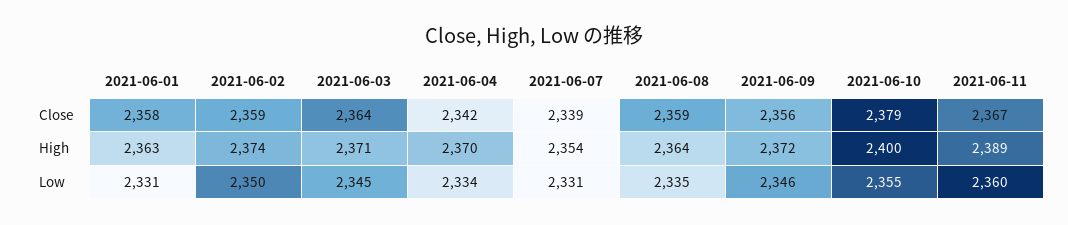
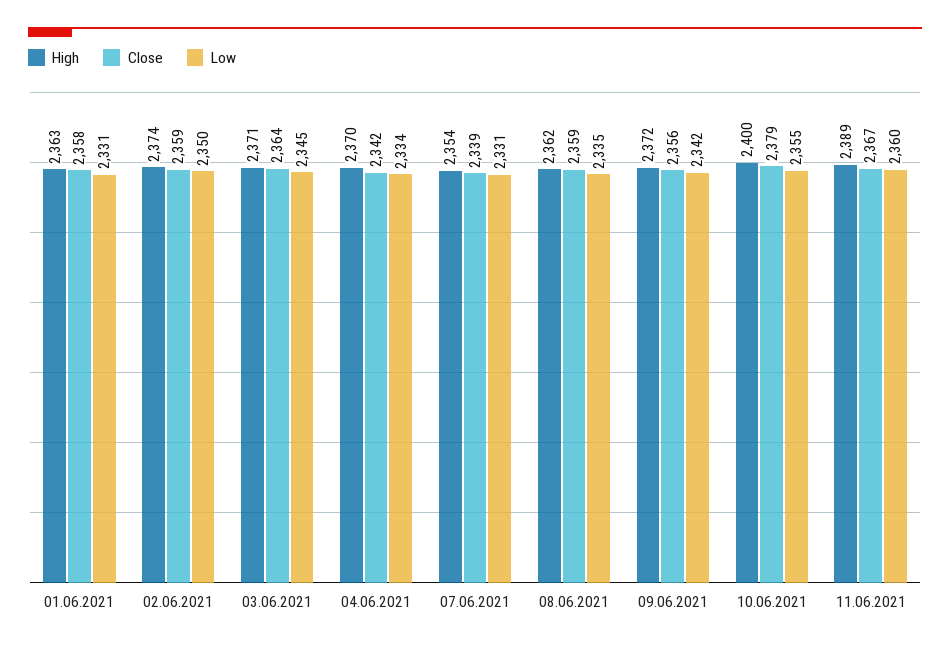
  {
    "Close": {
      "2021-06-01": 2358,
      "2021-06-02": 2359,
      "2021-06-03": 2364,
      "2021-06-04": 2342,
      "2021-06-07": 2339,
      "2021-06-08": 2359,
      "2021-06-09": 2356,
      "2021-06-10": 2379,
      "2021-06-11": 2367
    },
    "High": {
      "2021-06-01": 2363,
      "2021-06-02": 2374,
      "2021-06-03": 2371,
      "2021-06-04": 2370,
      "2021-06-07": 2354,
-     "2021-06-08": 2364,
+     "2021-06-08": 2362,
      "2021-06-09": 2372,
      "2021-06-10": 2400,
      "2021-06-11": 2389
    },
    "Low": {
      "2021-06-01": 2331,
      "2021-06-02": 2350,
      "2021-06-03": 2345,
      "2021-06-04": 2334,
      "2021-06-07": 2331,
      "2021-06-08": 2335,
-     "2021-06-09": 2346,
+     "2021-06-09": 2342,
      "2021-06-10": 2355,
      "2021-06-11": 2360
    }
  }

